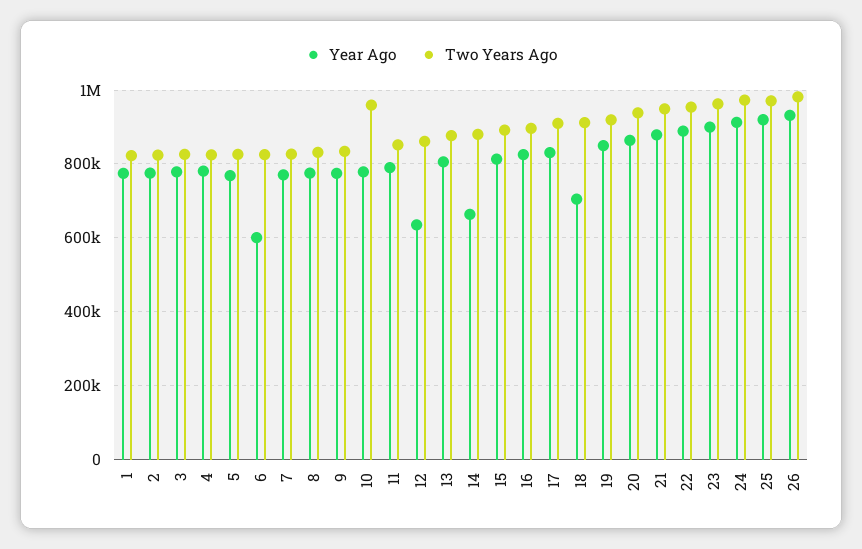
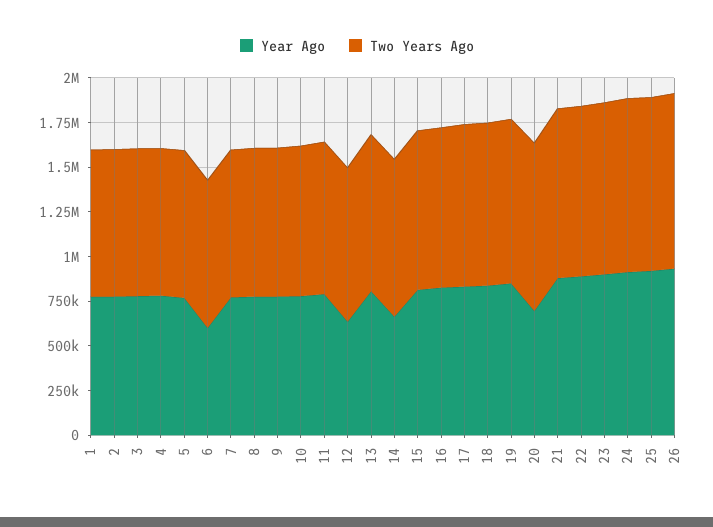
  {
    "Year Ago": {
      "1": 780000,
      "2": 780000,
      "3": 780000,
      "4": 780000,
      "5": 760000,
      "6": 600000,
      "7": 780000,
      "8": 780000,
      "9": 780000,
      "10": 780000,
      "11": 780000,
      "12": 640000,
      "13": 800000,
      "14": 660000,
      "15": 820000,
      "16": 820000,
      "17": 840000,
-     "18": 700000,
+     "18": 850000,
      "19": 840000,
-     "20": 860000,
+     "20": 700000,
      "21": 880000,
      "22": 880000,
      "23": 900000,
      "24": 920000,
      "25": 920000,
      "26": 940000
    },
    "Two Years Ago": {
      "1": 820000,
      "2": 820000,
      "3": 820000,
      "4": 820000,
      "5": 820000,
      "6": 820000,
      "7": 820000,
      "8": 840000,
      "9": 840000,
-     "10": 960000,
+     "10": 850000,
      "11": 860000,
      "12": 860000,
      "13": 880000,
      "14": 880000,
      "15": 900000,
      "16": 900000,
      "17": 900000,
      "18": 920000,
      "19": 920000,
      "20": 940000,
      "21": 940000,
      "22": 960000,
      "23": 960000,
      "24": 980000,
      "25": 980000,
      "26": 980000
    }
  }

